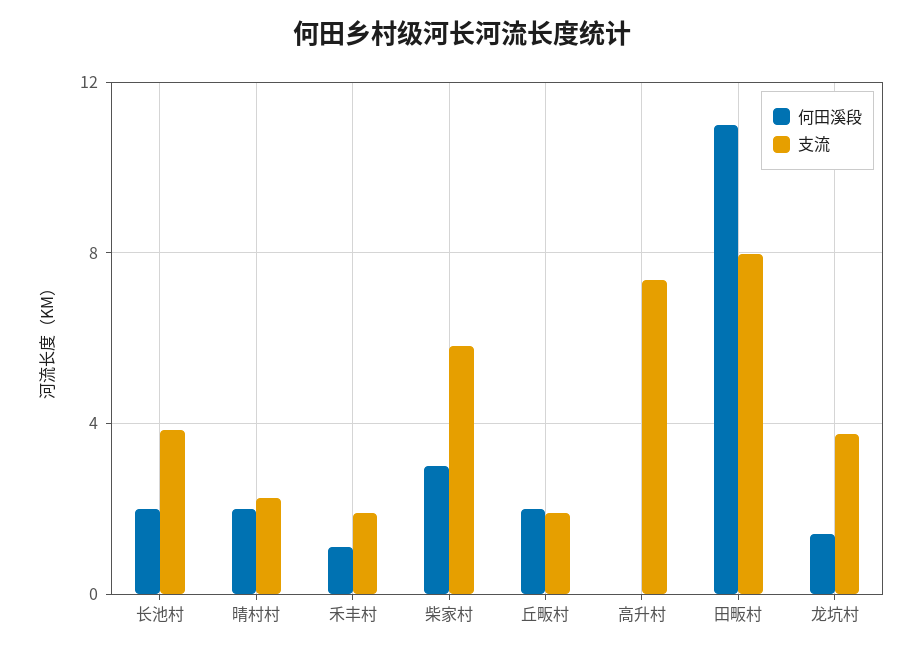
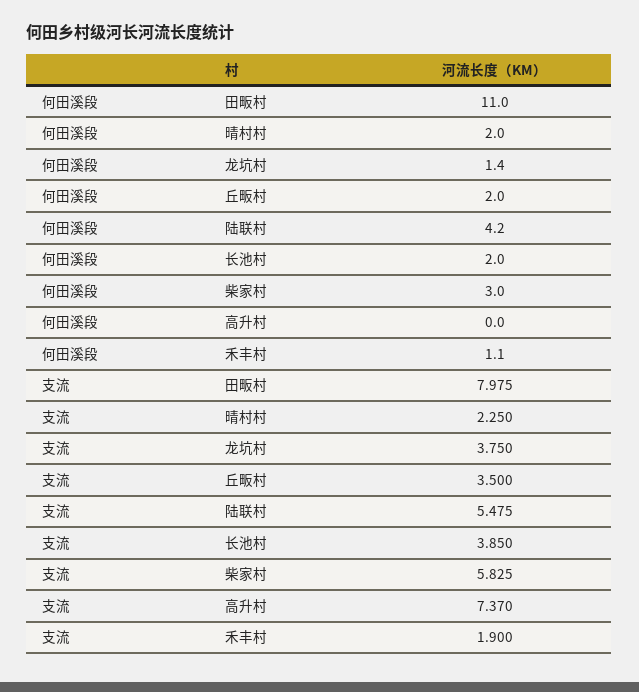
  {
    "何田溪段": {
      "长池村": 2,
      "晴村村": 2,
      "禾丰村": 1.1,
      "柴家村": 3,
      "丘畈村": 2,
      "高升村": 0,
      "田畈村": 11,
-     "龙坑村": 1.4
+     "龙坑村": 1.4,
+     "陆联村": 4.2
    },
    "支流": {
      "长池村": 3.85,
      "晴村村": 2.25,
      "禾丰村": 1.9,
      "柴家村": 5.825,
-     "丘畈村": 2,
+     "丘畈村": 3.5,
      "高升村": 7.37,
      "田畈村": 7.975,
-     "龙坑村": 3.75
+     "龙坑村": 3.75,
+     "陆联村": 5.475
    }
  }

